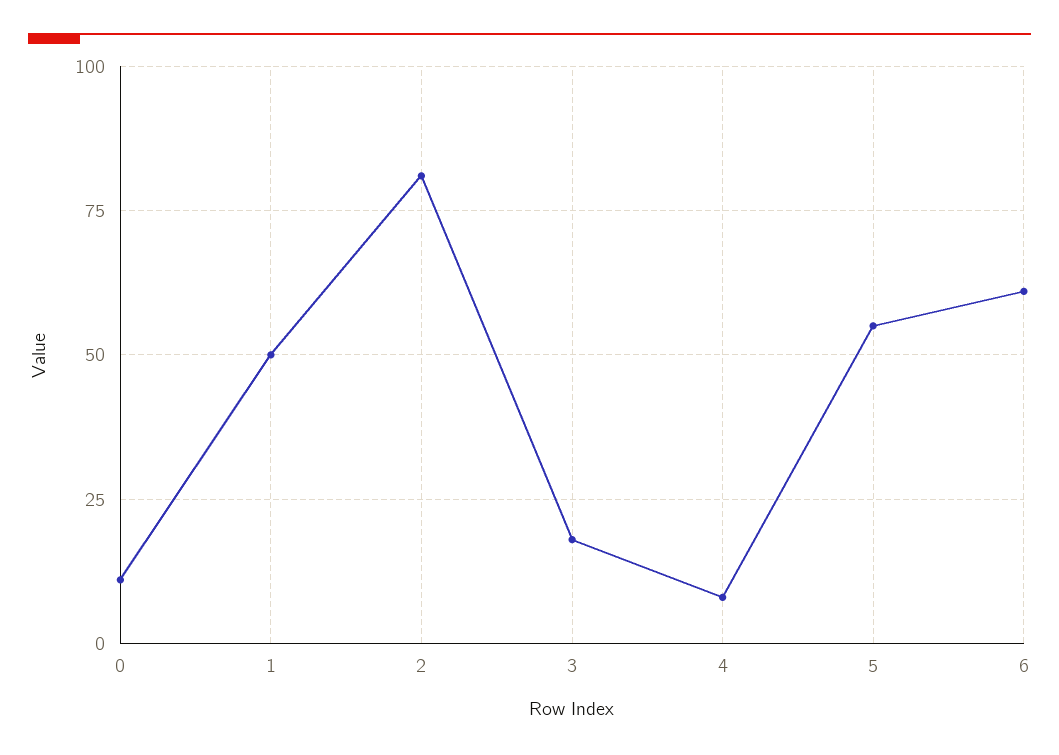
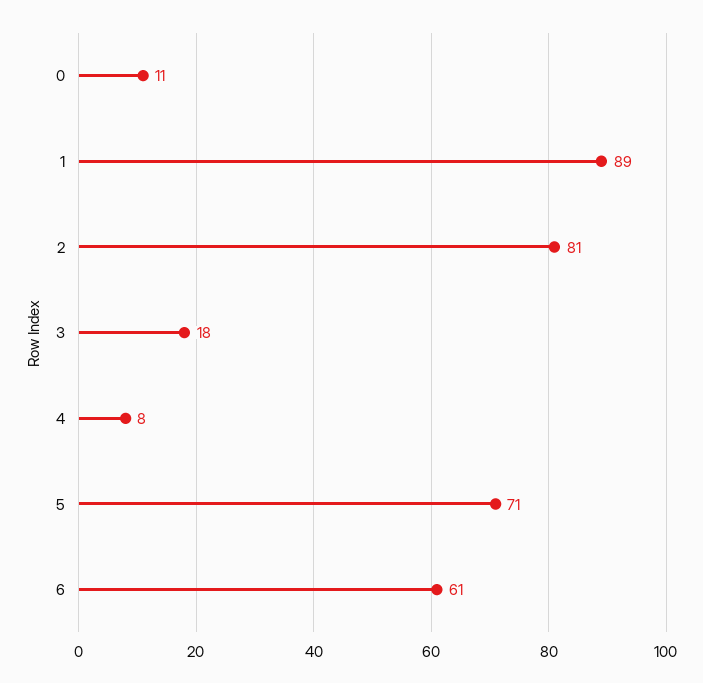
  {
    "0": 11,
-   "1": 50,
+   "1": 89,
    "2": 81,
    "3": 18,
    "4": 8,
-   "5": 55,
+   "5": 71,
    "6": 61
  }

